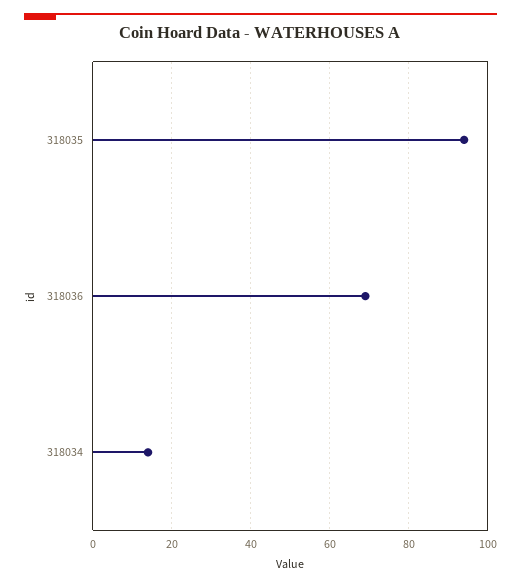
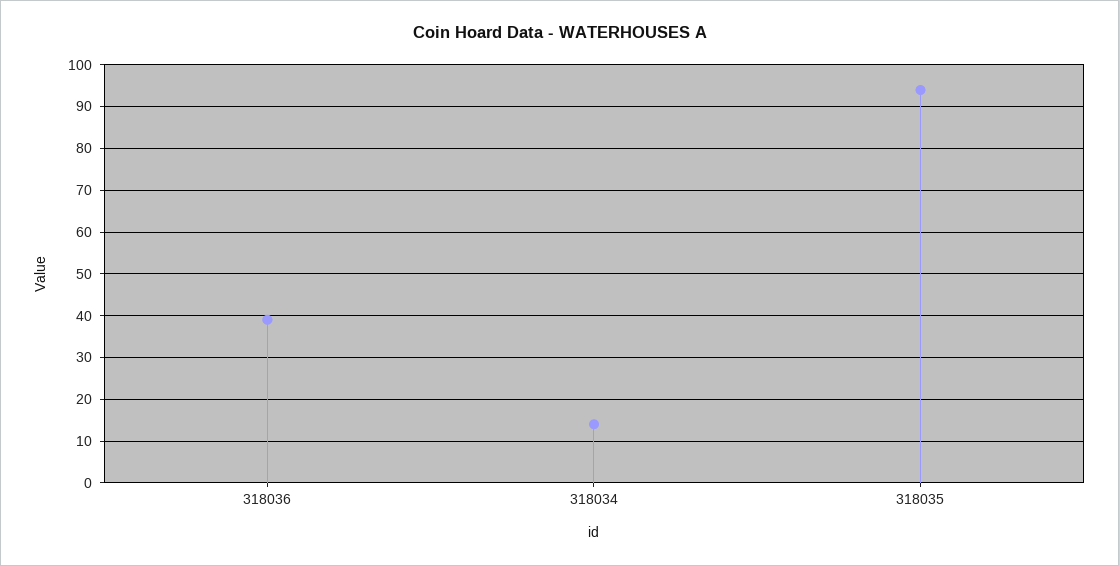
  {
    "318035": 95,
-   "318036": 70,
+   "318036": 40,
    "318034": 15
  }

